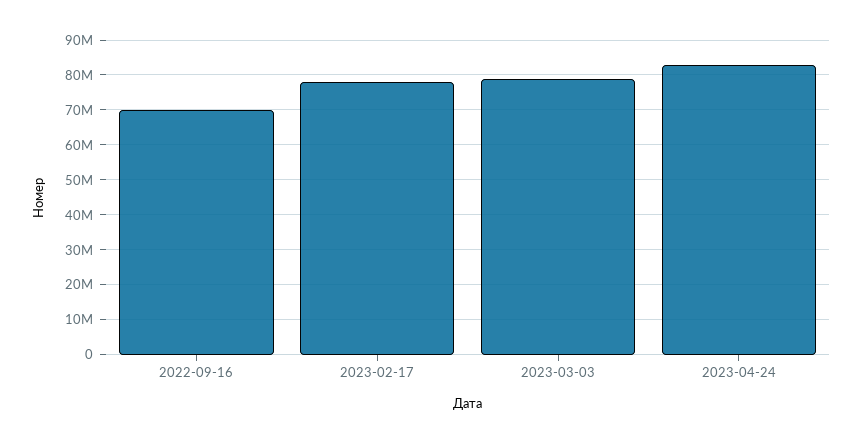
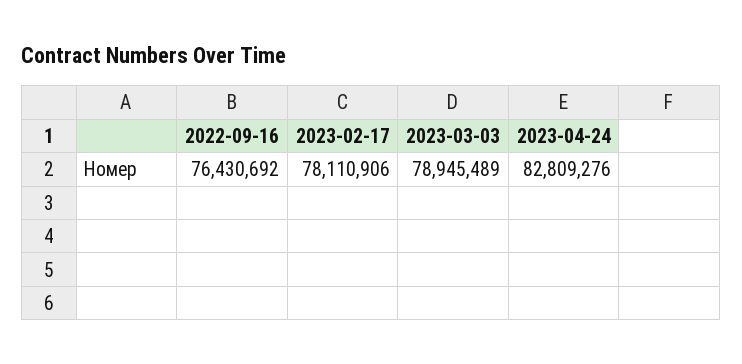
  {
-   "2022-09-16": 70000000,
+   "2022-09-16": 76430692,
    "2023-02-17": 78110906,
    "2023-03-03": 78945489,
    "2023-04-24": 82809276
  }

